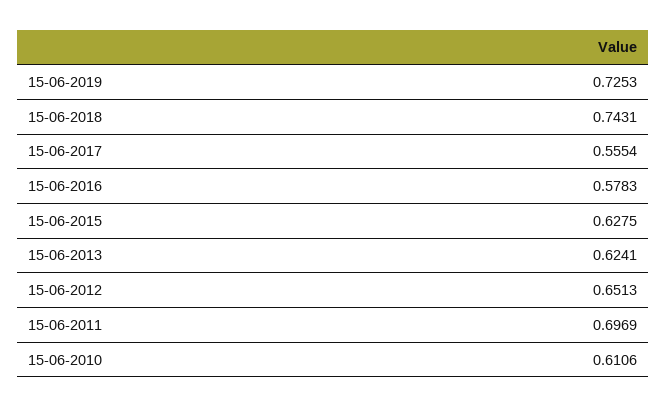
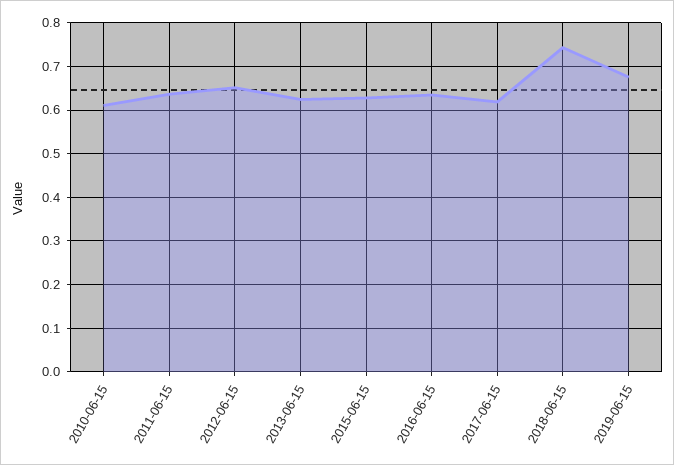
  {
-   "15-06-2019": 0.7253,
+   "15-06-2019": 0.68,
    "15-06-2018": 0.7431,
-   "15-06-2017": 0.5554,
+   "15-06-2017": 0.62,
-   "15-06-2016": 0.5783,
+   "15-06-2016": 0.64,
    "15-06-2015": 0.6275,
    "15-06-2013": 0.6241,
    "15-06-2012": 0.6513,
-   "15-06-2011": 0.6969,
+   "15-06-2011": 0.64,
    "15-06-2010": 0.6106
  }

